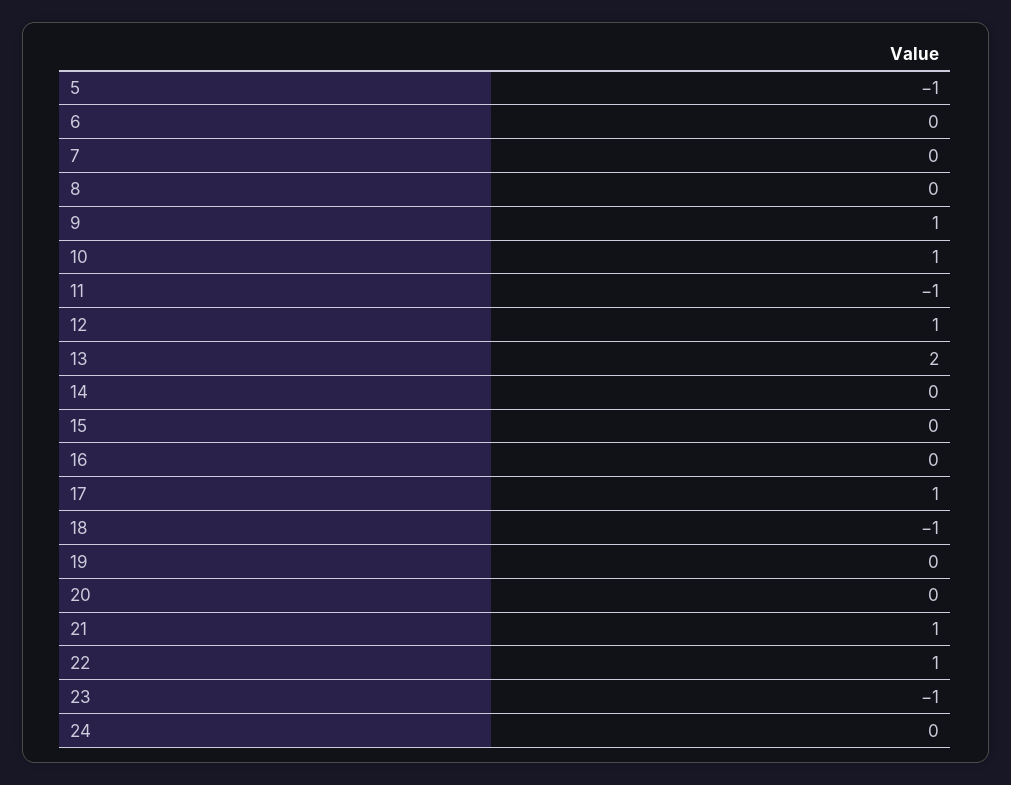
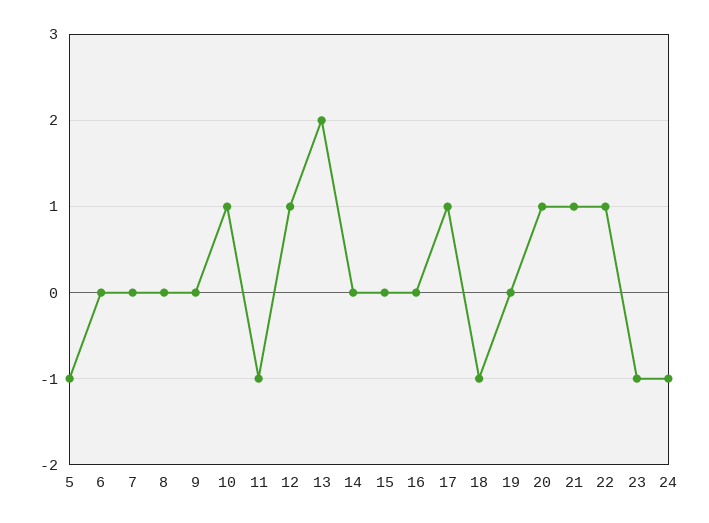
  {
    "5": -1,
    "6": 0,
    "7": 0,
    "8": 0,
-   "9": 1,
+   "9": 0,
    "10": 1,
    "11": -1,
    "12": 1,
    "13": 2,
    "14": 0,
    "15": 0,
    "16": 0,
    "17": 1,
    "18": -1,
    "19": 0,
-   "20": 0,
+   "20": 1,
    "21": 1,
    "22": 1,
    "23": -1,
-   "24": 0
+   "24": -1
  }

